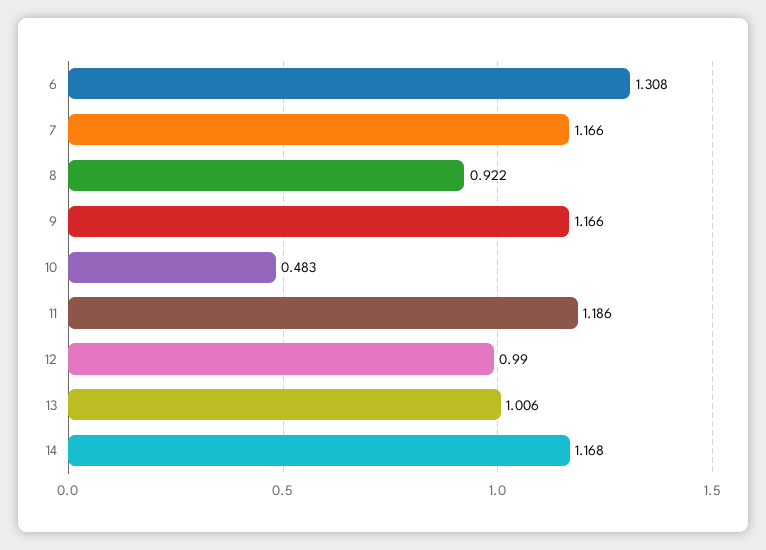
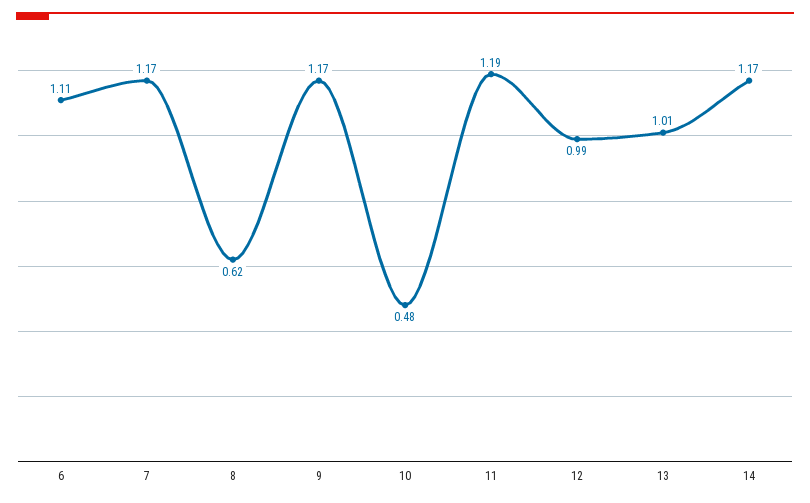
  {
-   "6": 1.308,
+   "6": 1.11,
    "7": 1.166,
-   "8": 0.922,
+   "8": 0.62,
    "9": 1.166,
    "10": 0.483,
    "11": 1.186,
    "12": 0.99,
    "13": 1.006,
    "14": 1.168
  }

